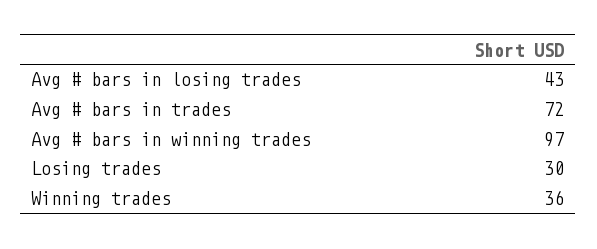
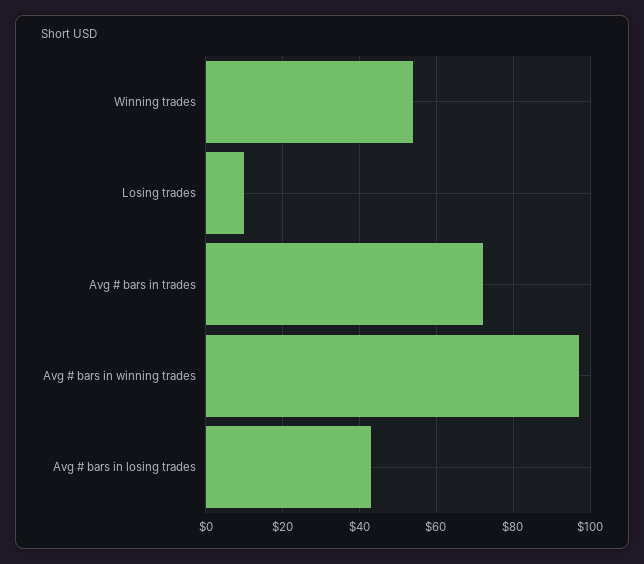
  {
    "Avg # bars in losing trades": 43,
    "Avg # bars in trades": 72,
    "Avg # bars in winning trades": 97,
-   "Losing trades": 30,
+   "Losing trades": 10,
-   "Winning trades": 36
+   "Winning trades": 55
  }

